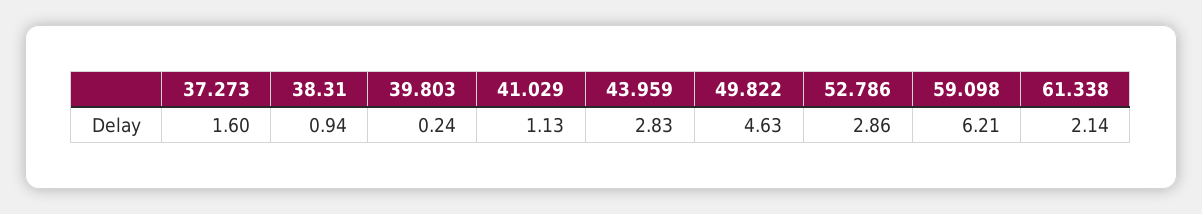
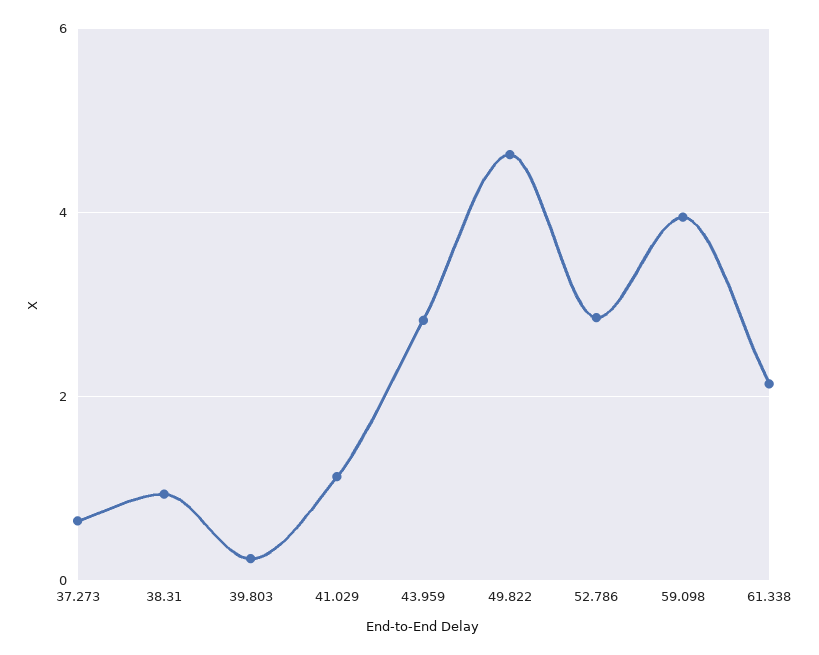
  {
-   "37.273": 1.6,
+   "37.273": 0.6,
    "38.31": 0.94,
    "39.803": 0.24,
    "41.029": 1.13,
    "43.959": 2.83,
    "49.822": 4.63,
    "52.786": 2.86,
-   "59.098": 6.21,
+   "59.098": 4,
    "61.338": 2.14
  }

